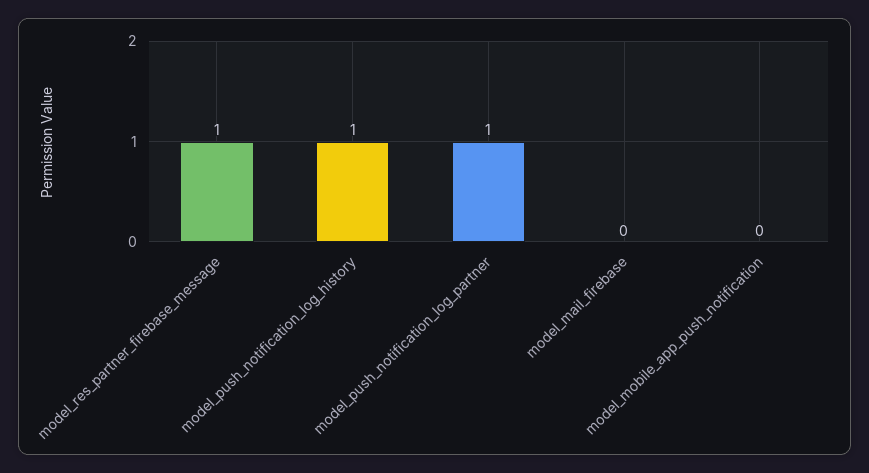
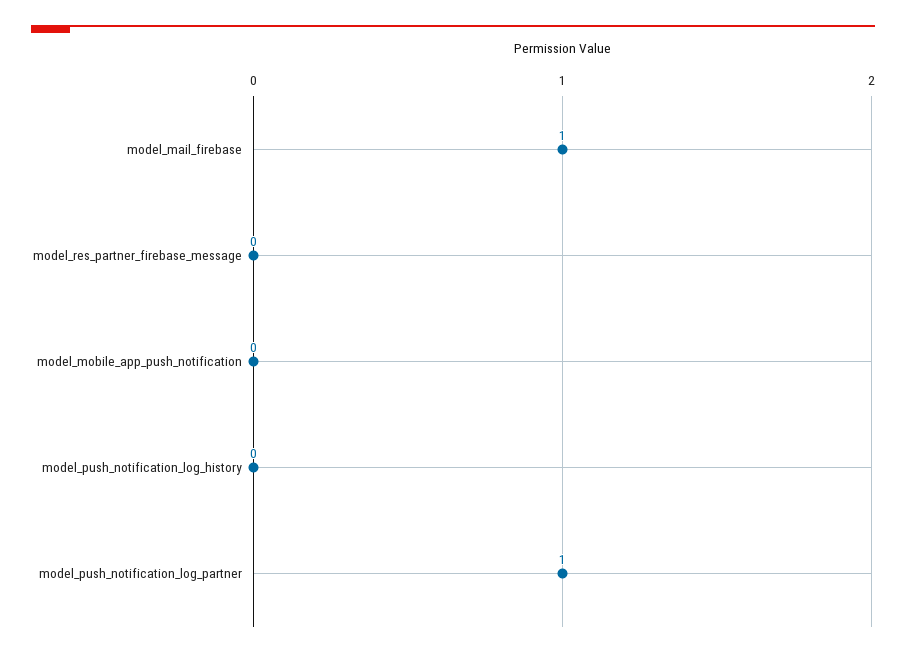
  {
-   "model_res_partner_firebase_message": 1,
+   "model_res_partner_firebase_message": 0,
-   "model_push_notification_log_history": 1,
+   "model_push_notification_log_history": 0,
    "model_push_notification_log_partner": 1,
-   "model_mail_firebase": 0,
+   "model_mail_firebase": 1,
    "model_mobile_app_push_notification": 0
  }

